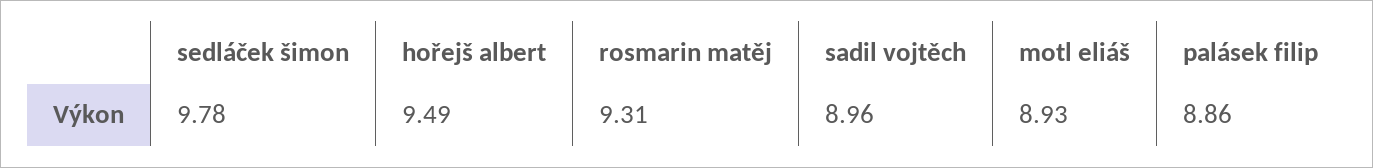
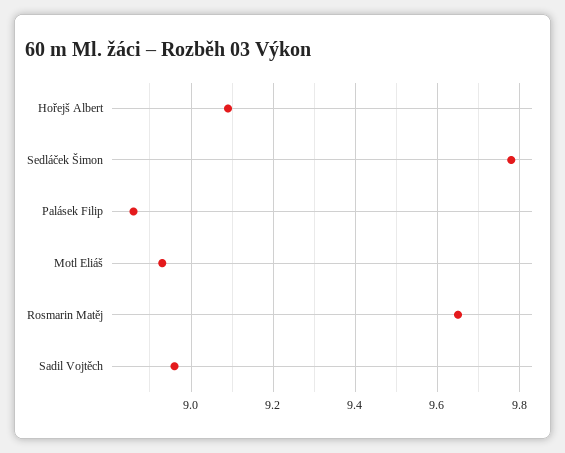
  {
    "sedláček šimon": 9.78,
-   "hořejš albert": 9.49,
+   "hořejš albert": 9.1,
-   "rosmarin matěj": 9.31,
+   "rosmarin matěj": 9.65,
    "sadil vojtěch": 8.96,
    "motl eliáš": 8.93,
    "palásek filip": 8.86
  }

